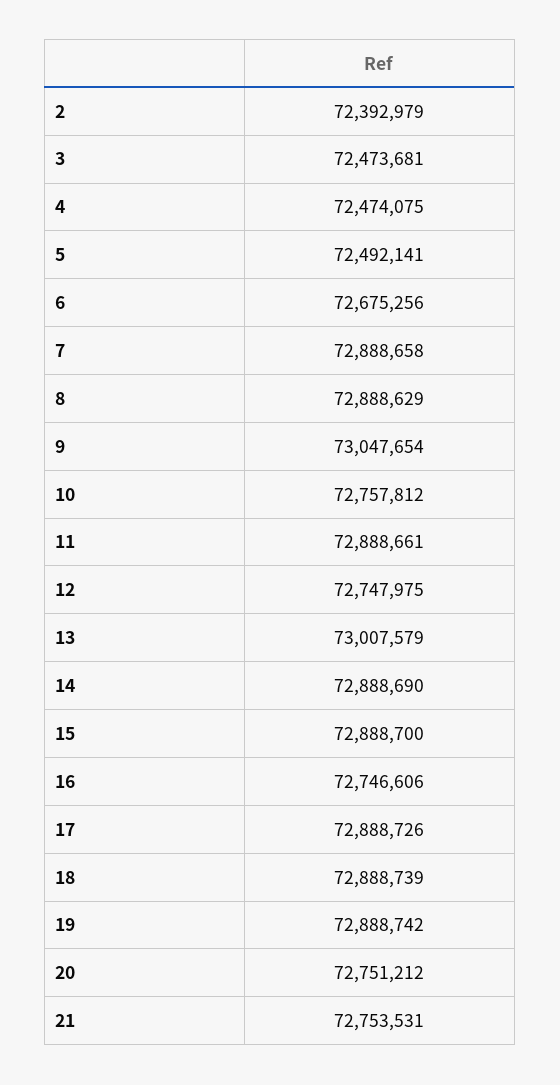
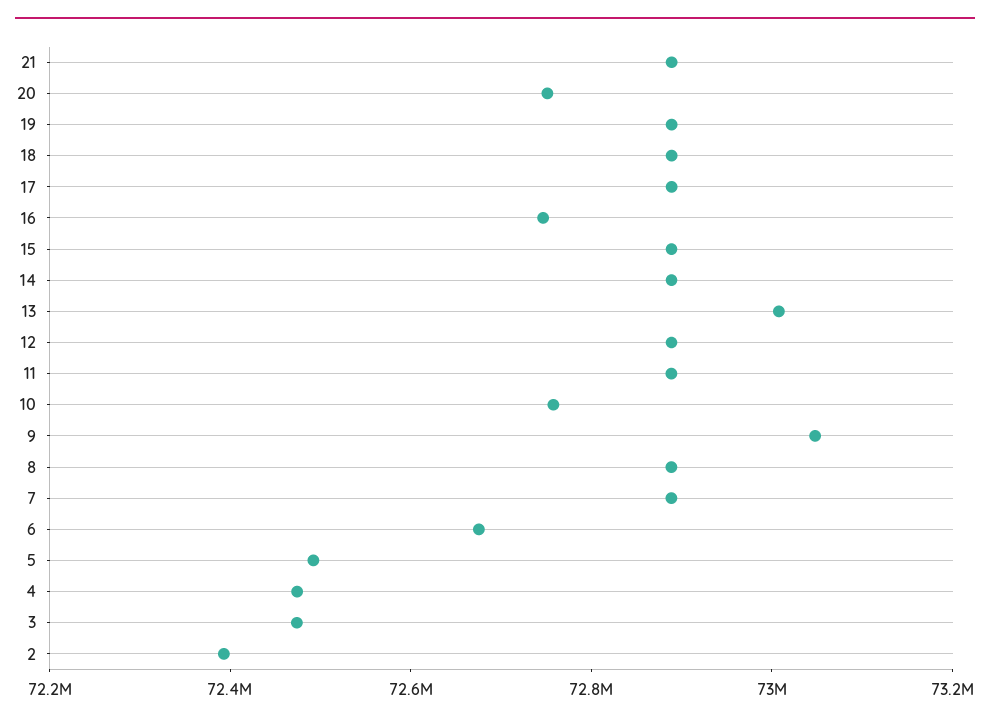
  {
    "2": 72392979,
    "3": 72473681,
    "4": 72474075,
    "5": 72492141,
    "6": 72675256,
    "7": 72888658,
    "8": 72888629,
    "9": 73047654,
    "10": 72757812,
    "11": 72888661,
-   "12": 72747975,
+   "12": 72900000,
    "13": 73007579,
    "14": 72888690,
    "15": 72888700,
    "16": 72746606,
    "17": 72888726,
    "18": 72888739,
    "19": 72888742,
    "20": 72751212,
-   "21": 72753531
+   "21": 72900000
  }

